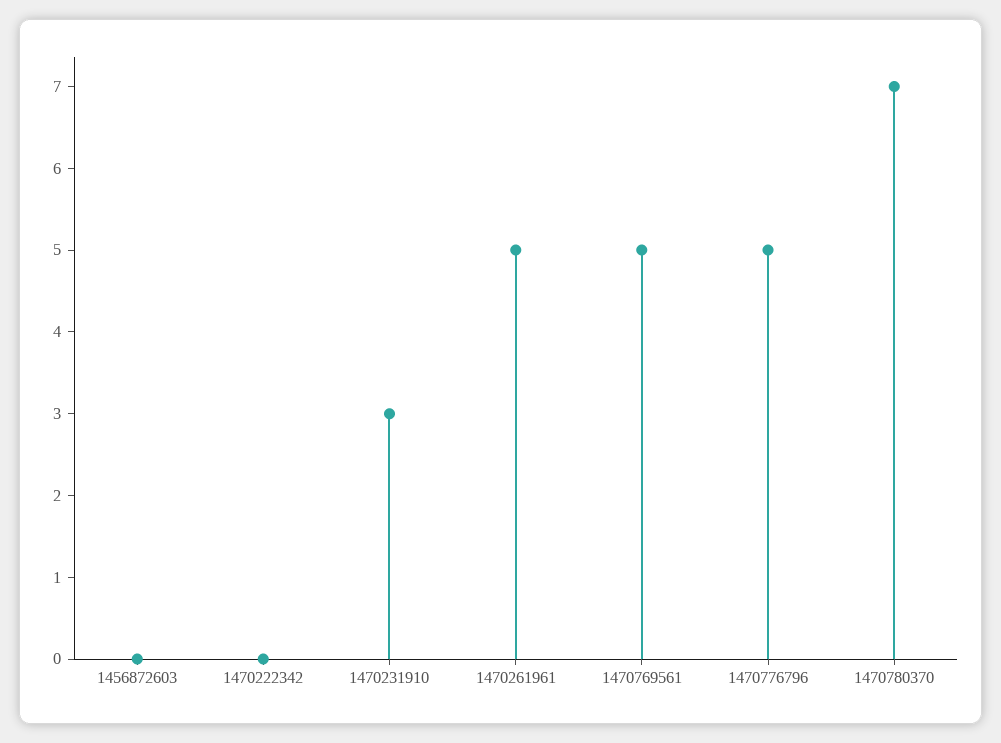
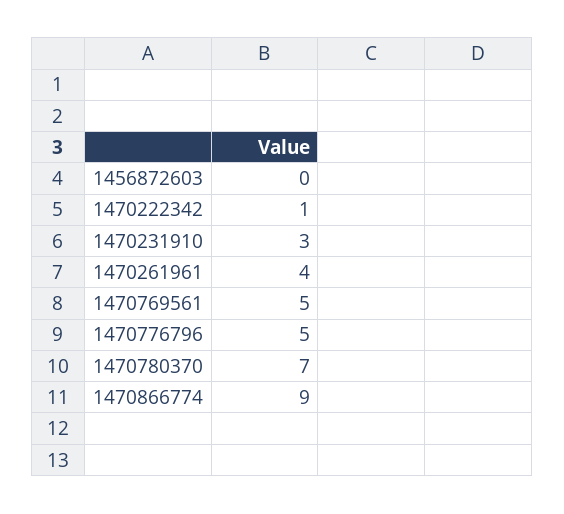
  {
    "1456872603": 0,
-   "1470222342": 0,
+   "1470222342": 1,
    "1470231910": 3,
-   "1470261961": 5,
+   "1470261961": 4,
    "1470769561": 5,
    "1470776796": 5,
-   "1470780370": 7
+   "1470780370": 7,
+   "1470866774": 9
  }

